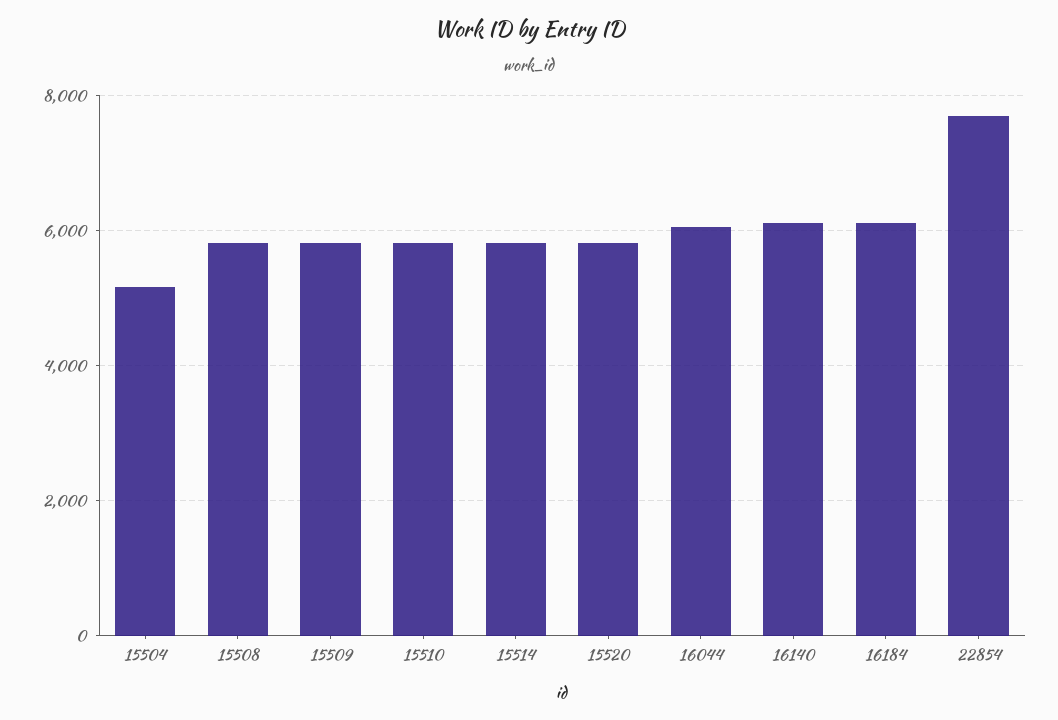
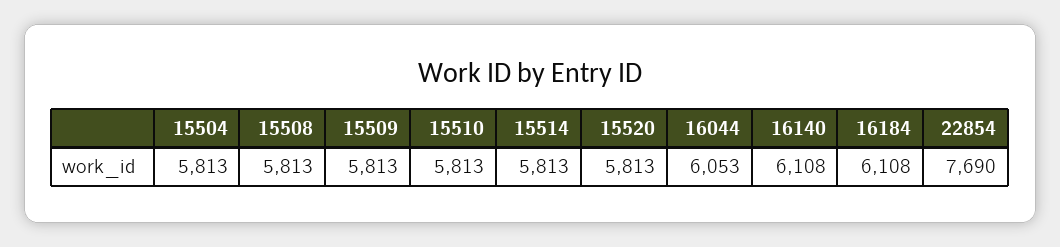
  {
-   "15504": 5200,
+   "15504": 5813,
    "15508": 5813,
    "15509": 5813,
    "15510": 5813,
    "15514": 5813,
    "15520": 5813,
    "16044": 6053,
    "16140": 6108,
    "16184": 6108,
    "22854": 7690
  }

